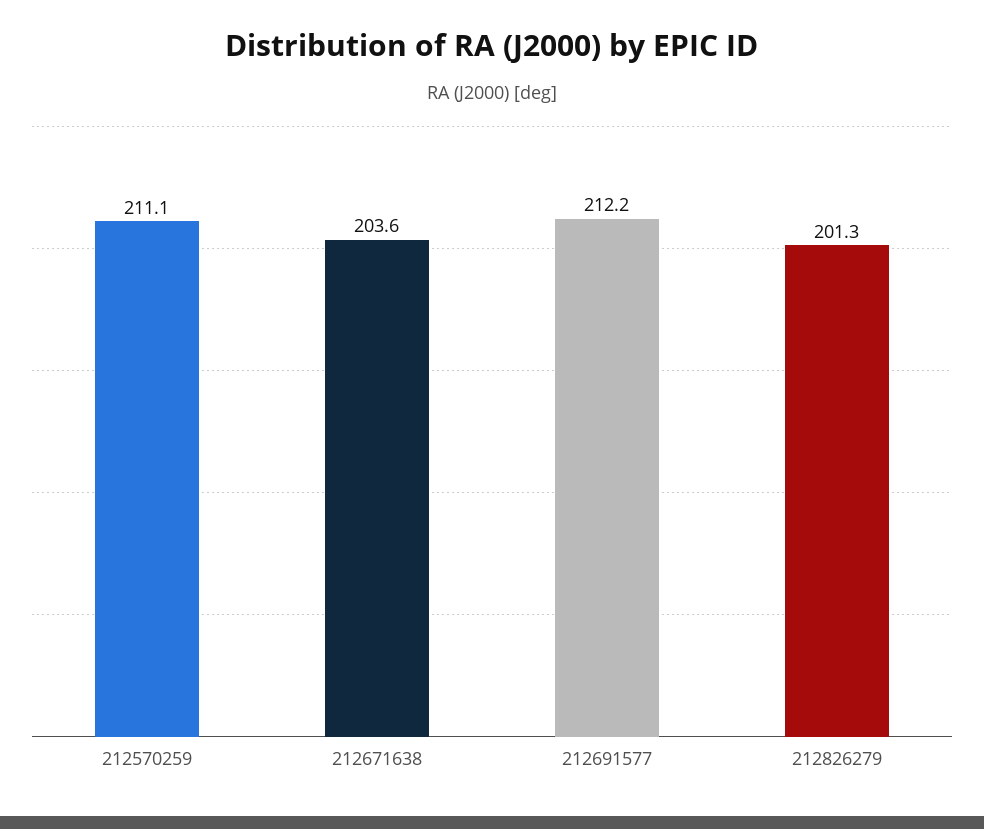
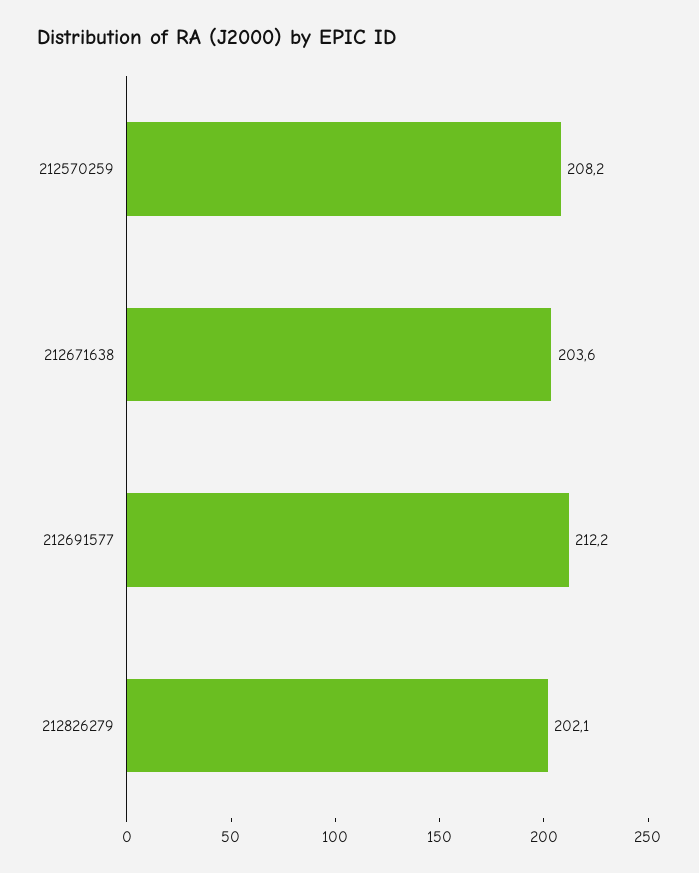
  {
-   "212570259": 211.1,
+   "212570259": 208.2,
    "212671638": 203.6,
    "212691577": 212.2,
-   "212826279": 201.3
+   "212826279": 202.1
  }

